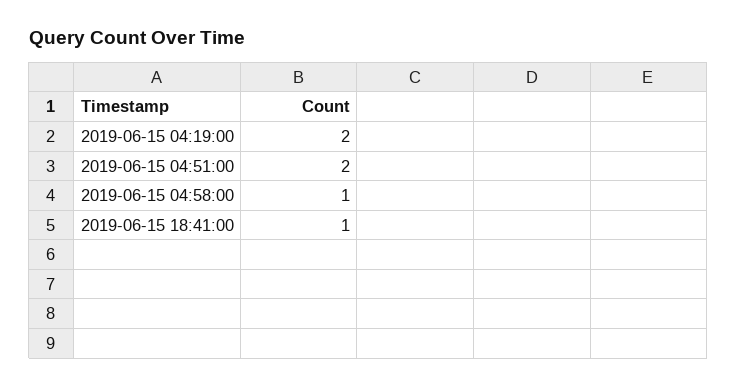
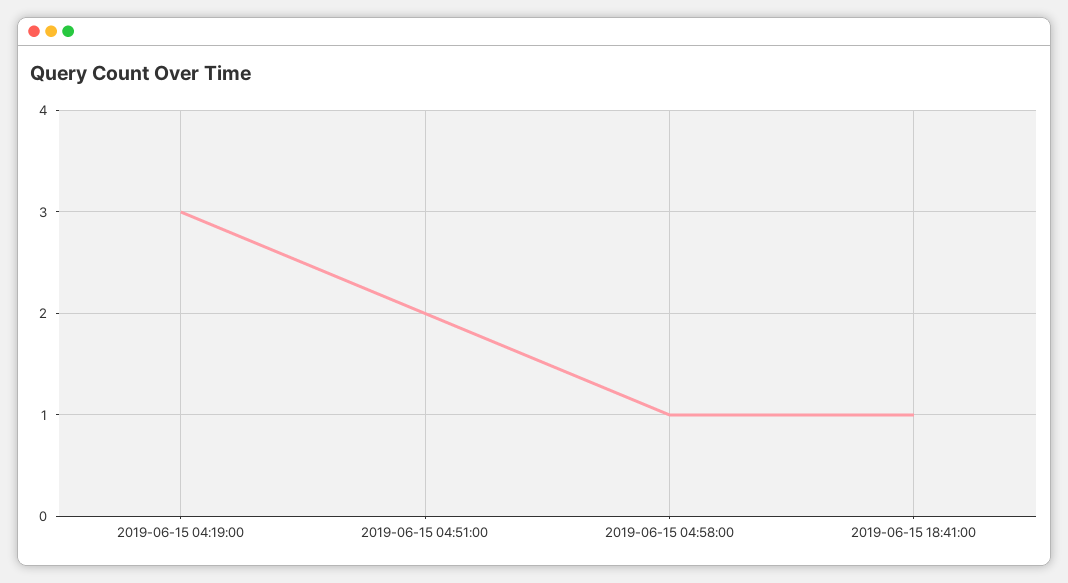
  {
-   "2019-06-15 04:19:00": 2,
+   "2019-06-15 04:19:00": 3,
    "2019-06-15 04:51:00": 2,
    "2019-06-15 04:58:00": 1,
    "2019-06-15 18:41:00": 1
  }

